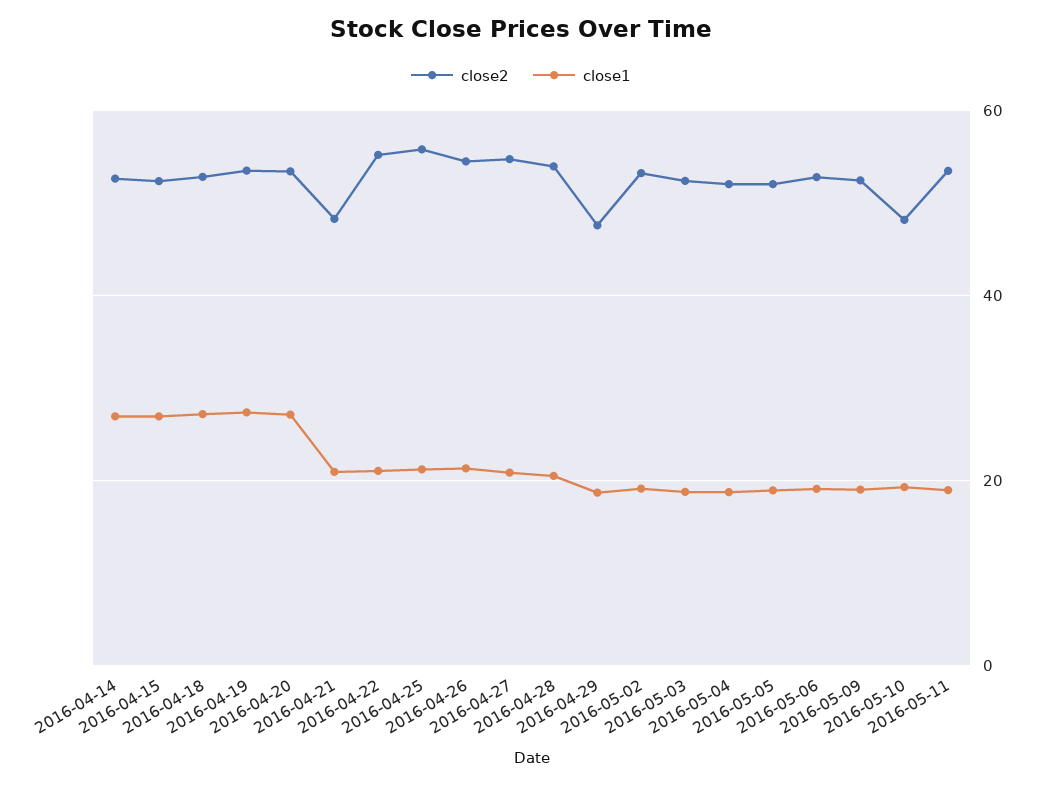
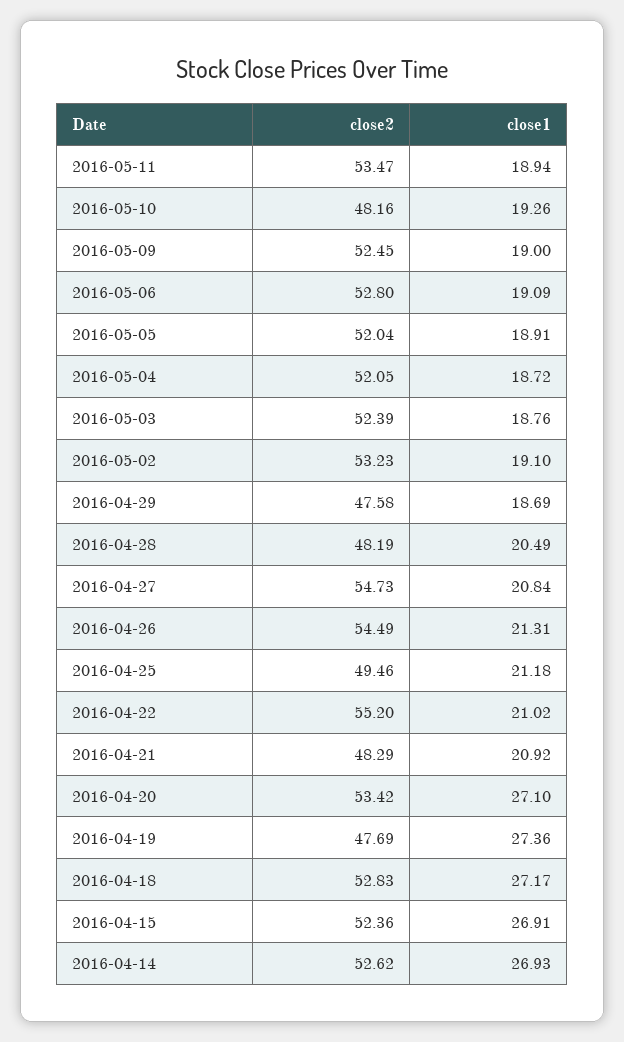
  {
    "close2": {
      "2016-04-14": 52.62,
      "2016-04-15": 52.36,
      "2016-04-18": 52.83,
-     "2016-04-19": 54,
+     "2016-04-19": 47.69,
      "2016-04-20": 53.42,
      "2016-04-21": 48.29,
      "2016-04-22": 55.2,
-     "2016-04-25": 56,
+     "2016-04-25": 49.46,
      "2016-04-26": 54.49,
      "2016-04-27": 54.73,
-     "2016-04-28": 54,
+     "2016-04-28": 48.19,
      "2016-04-29": 47.58,
      "2016-05-02": 53.23,
      "2016-05-03": 52.39,
      "2016-05-04": 52.05,
      "2016-05-05": 52.04,
      "2016-05-06": 52.8,
      "2016-05-09": 52.45,
      "2016-05-10": 48.16,
      "2016-05-11": 53.47
    },
    "close1": {
      "2016-04-14": 26.93,
      "2016-04-15": 26.91,
      "2016-04-18": 27.17,
      "2016-04-19": 27.36,
      "2016-04-20": 27.1,
      "2016-04-21": 20.92,
      "2016-04-22": 21.02,
      "2016-04-25": 21.18,
      "2016-04-26": 21.31,
      "2016-04-27": 20.84,
      "2016-04-28": 20.49,
      "2016-04-29": 18.69,
      "2016-05-02": 19.1,
      "2016-05-03": 18.76,
      "2016-05-04": 18.72,
      "2016-05-05": 18.91,
      "2016-05-06": 19.09,
      "2016-05-09": 19,
      "2016-05-10": 19.26,
      "2016-05-11": 18.94
    }
  }

